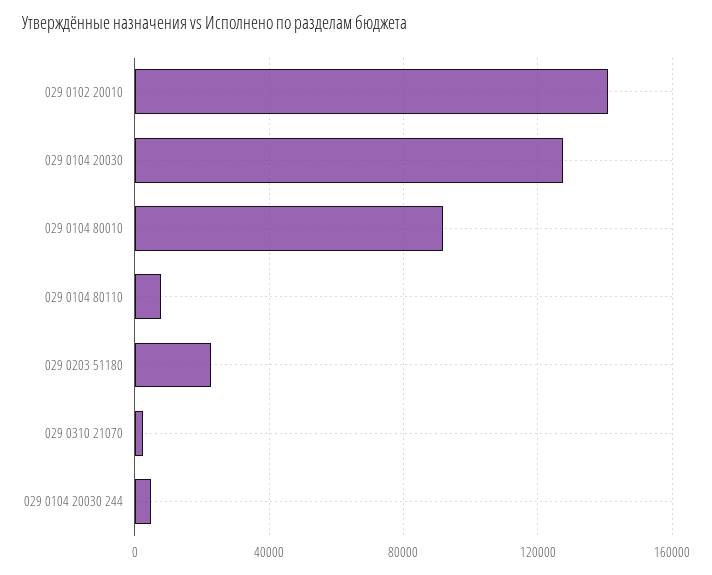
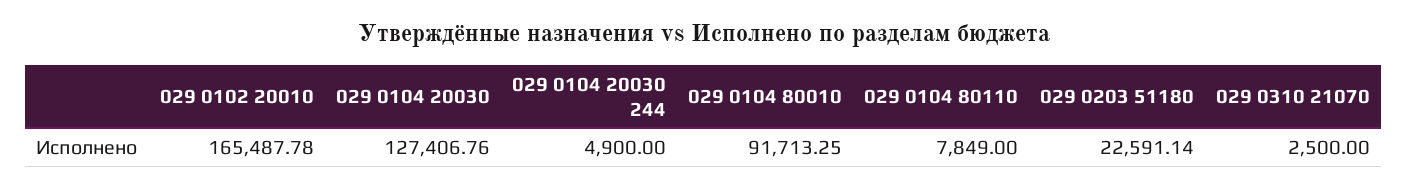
  {
-   "029 0102 20010": 140000,
+   "029 0102 20010": 165487.78,
    "029 0104 20030": 127406.76,
    "029 0104 80010": 91713.25,
    "029 0104 80110": 7849,
    "029 0203 51180": 22591.14,
    "029 0310 21070": 2500,
    "029 0104 20030 244": 4900
  }

